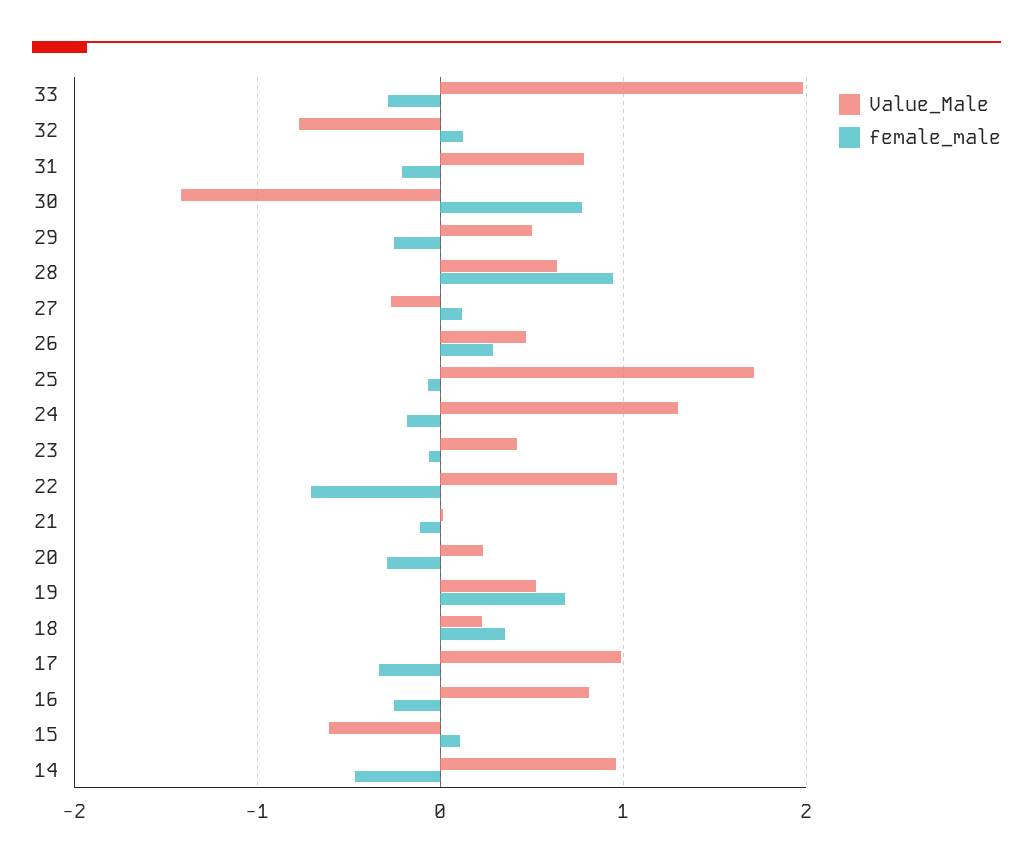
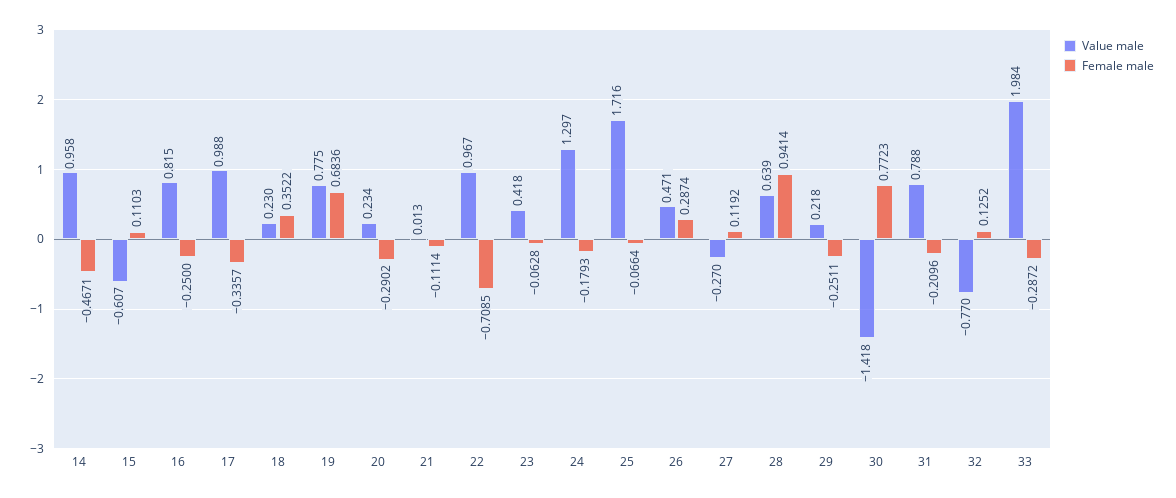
  {
    "Value_Male": {
      "33": 1.984,
      "32": -0.77,
      "31": 0.788,
      "30": -1.418,
-     "29": 0.5,
+     "29": 0.218,
      "28": 0.639,
      "27": -0.27,
      "26": 0.471,
      "25": 1.716,
      "24": 1.297,
      "23": 0.418,
      "22": 0.967,
      "21": 0.013,
      "20": 0.234,
-     "19": 0.5,
+     "19": 0.775,
      "18": 0.23,
      "17": 0.988,
      "16": 0.815,
      "15": -0.607,
      "14": 0.958
    },
    "female_male": {
      "33": -0.2872,
      "32": 0.1252,
      "31": -0.2096,
      "30": 0.7723,
      "29": -0.2511,
      "28": 0.9414,
      "27": 0.1192,
      "26": 0.2874,
      "25": -0.0664,
      "24": -0.1793,
      "23": -0.0628,
      "22": -0.7085,
      "21": -0.1114,
      "20": -0.2902,
      "19": 0.6836,
      "18": 0.3522,
      "17": -0.3357,
      "16": -0.25,
      "15": 0.1103,
      "14": -0.4671
    }
  }

